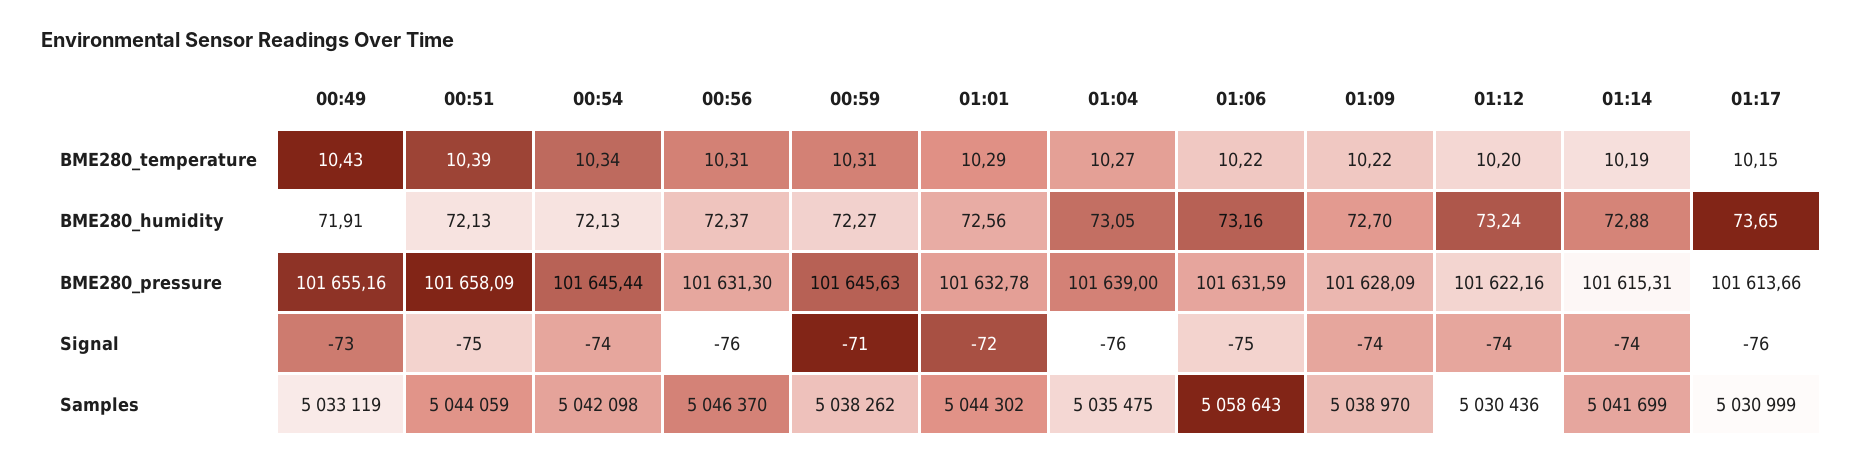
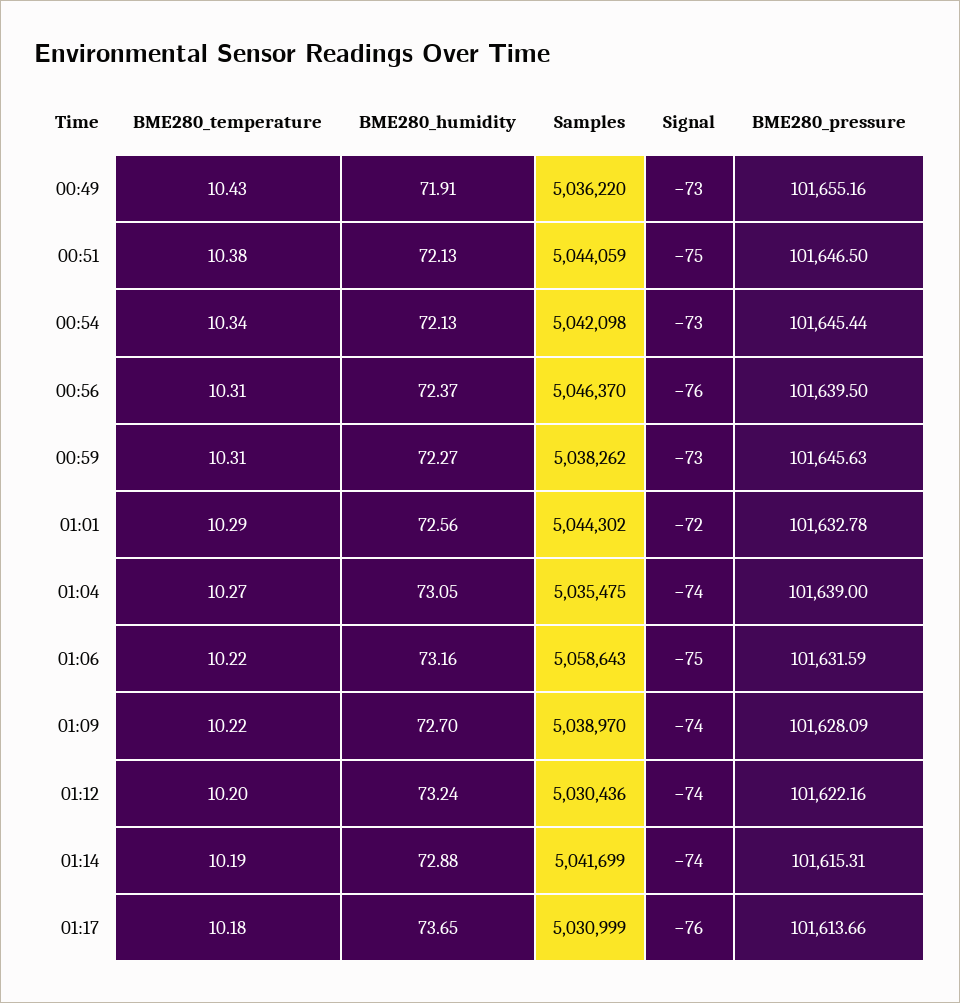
  {
    "00:49": {
      "BME280_temperature": 10.43,
      "BME280_humidity": 71.91,
      "BME280_pressure": 101655.16,
      "Signal": -73,
-     "Samples": 5033119
+     "Samples": 5036220
    },
    "00:51": {
-     "BME280_temperature": 10.39,
+     "BME280_temperature": 10.38,
      "BME280_humidity": 72.13,
-     "BME280_pressure": 101658.09,
+     "BME280_pressure": 101646.5,
      "Signal": -75,
      "Samples": 5044059
    },
    "00:54": {
      "BME280_temperature": 10.34,
      "BME280_humidity": 72.13,
      "BME280_pressure": 101645.44,
-     "Signal": -74,
+     "Signal": -73,
      "Samples": 5042098
    },
    "00:56": {
      "BME280_temperature": 10.31,
      "BME280_humidity": 72.37,
-     "BME280_pressure": 101631.3,
+     "BME280_pressure": 101639.5,
      "Signal": -76,
      "Samples": 5046370
    },
    "00:59": {
      "BME280_temperature": 10.31,
      "BME280_humidity": 72.27,
      "BME280_pressure": 101645.63,
-     "Signal": -71,
+     "Signal": -73,
      "Samples": 5038262
    },
    "01:01": {
      "BME280_temperature": 10.29,
      "BME280_humidity": 72.56,
      "BME280_pressure": 101632.78,
      "Signal": -72,
      "Samples": 5044302
    },
    "01:04": {
      "BME280_temperature": 10.27,
      "BME280_humidity": 73.05,
      "BME280_pressure": 101639,
-     "Signal": -76,
+     "Signal": -74,
      "Samples": 5035475
    },
    "01:06": {
      "BME280_temperature": 10.22,
      "BME280_humidity": 73.16,
      "BME280_pressure": 101631.59,
      "Signal": -75,
      "Samples": 5058643
    },
    "01:09": {
      "BME280_temperature": 10.22,
      "BME280_humidity": 72.7,
      "BME280_pressure": 101628.09,
      "Signal": -74,
      "Samples": 5038970
    },
    "01:12": {
      "BME280_temperature": 10.2,
      "BME280_humidity": 73.24,
      "BME280_pressure": 101622.16,
      "Signal": -74,
      "Samples": 5030436
    },
    "01:14": {
      "BME280_temperature": 10.19,
      "BME280_humidity": 72.88,
      "BME280_pressure": 101615.31,
      "Signal": -74,
      "Samples": 5041699
    },
    "01:17": {
-     "BME280_temperature": 10.15,
+     "BME280_temperature": 10.18,
      "BME280_humidity": 73.65,
      "BME280_pressure": 101613.66,
      "Signal": -76,
      "Samples": 5030999
    }
  }

